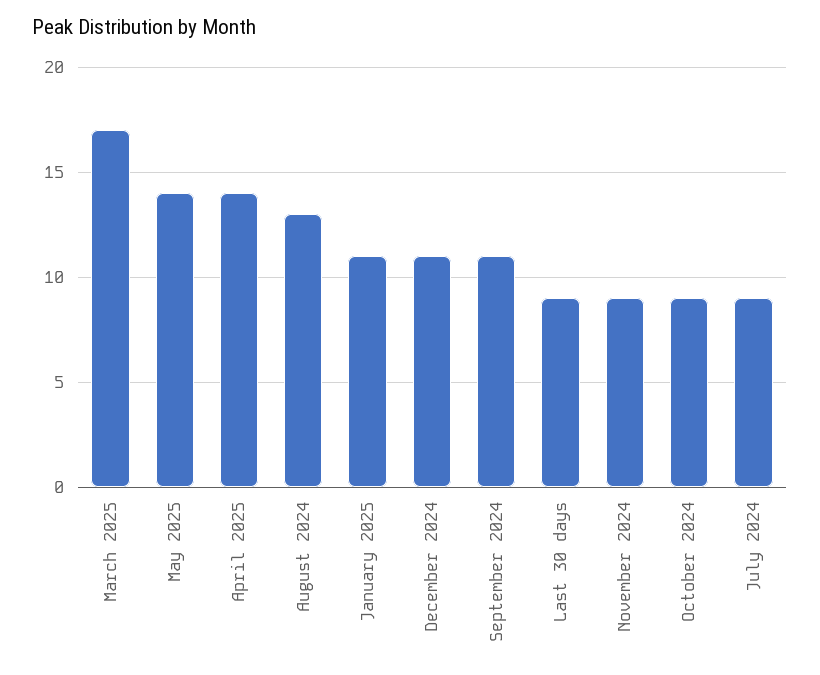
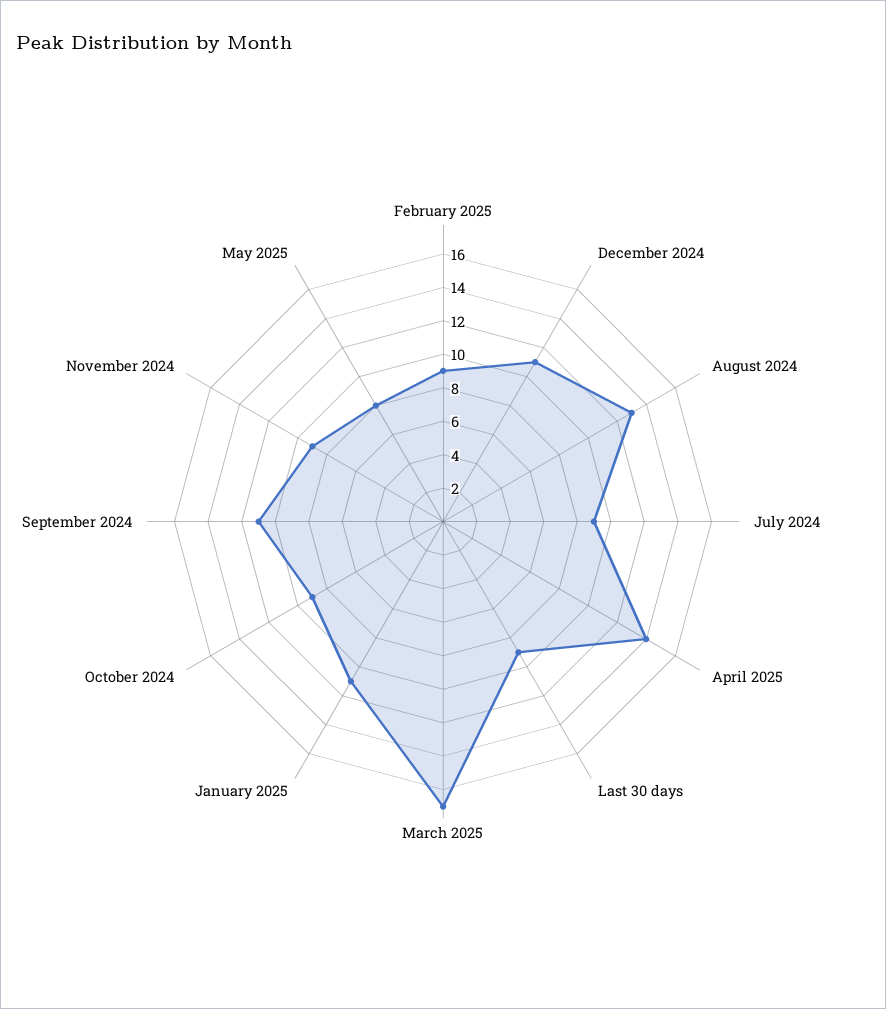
  {
    "March 2025": 17,
-   "May 2025": 14,
+   "May 2025": 8,
    "April 2025": 14,
    "August 2024": 13,
    "January 2025": 11,
    "December 2024": 11,
    "September 2024": 11,
    "Last 30 days": 9,
    "November 2024": 9,
    "October 2024": 9,
-   "July 2024": 9
+   "July 2024": 9,
+   "February 2025": 9
  }

